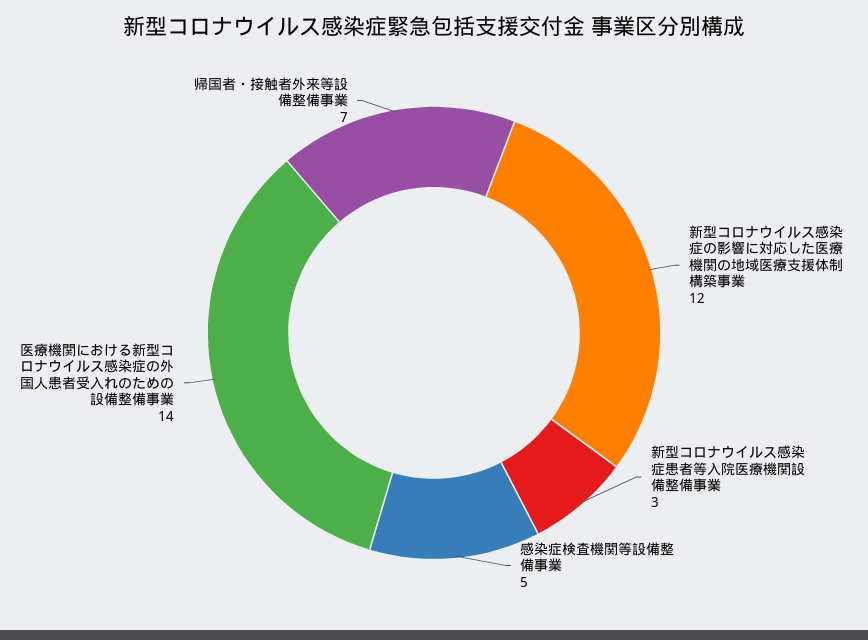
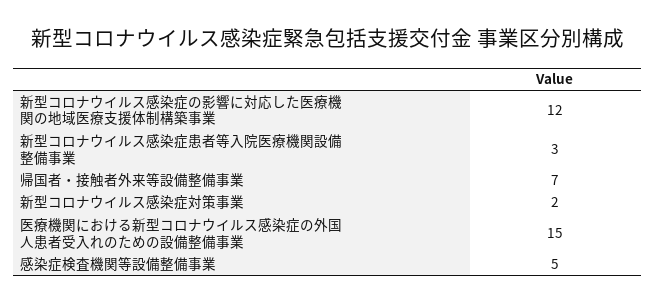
  {
    "新型コロナウイルス感染症の影響に対応した医療機関の地域医療支援体制構築事業": 12,
    "新型コロナウイルス感染症患者等入院医療機関設備整備事業": 3,
    "感染症検査機関等設備整備事業": 5,
-   "医療機関における新型コロナウイルス感染症の外国人患者受入れのための設備整備事業": 14,
+   "医療機関における新型コロナウイルス感染症の外国人患者受入れのための設備整備事業": 15,
-   "帰国者・接触者外来等設備整備事業": 7
+   "帰国者・接触者外来等設備整備事業": 7,
+   "新型コロナウイルス感染症対策事業": 2
  }

